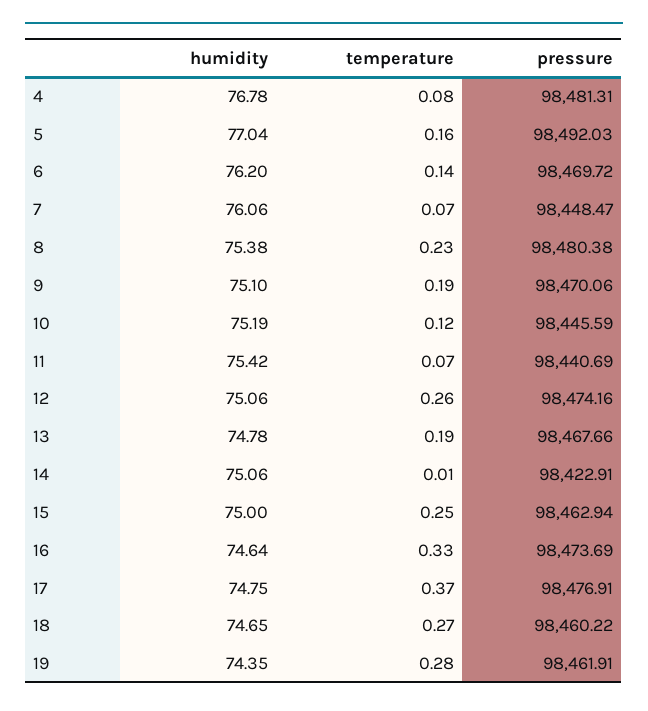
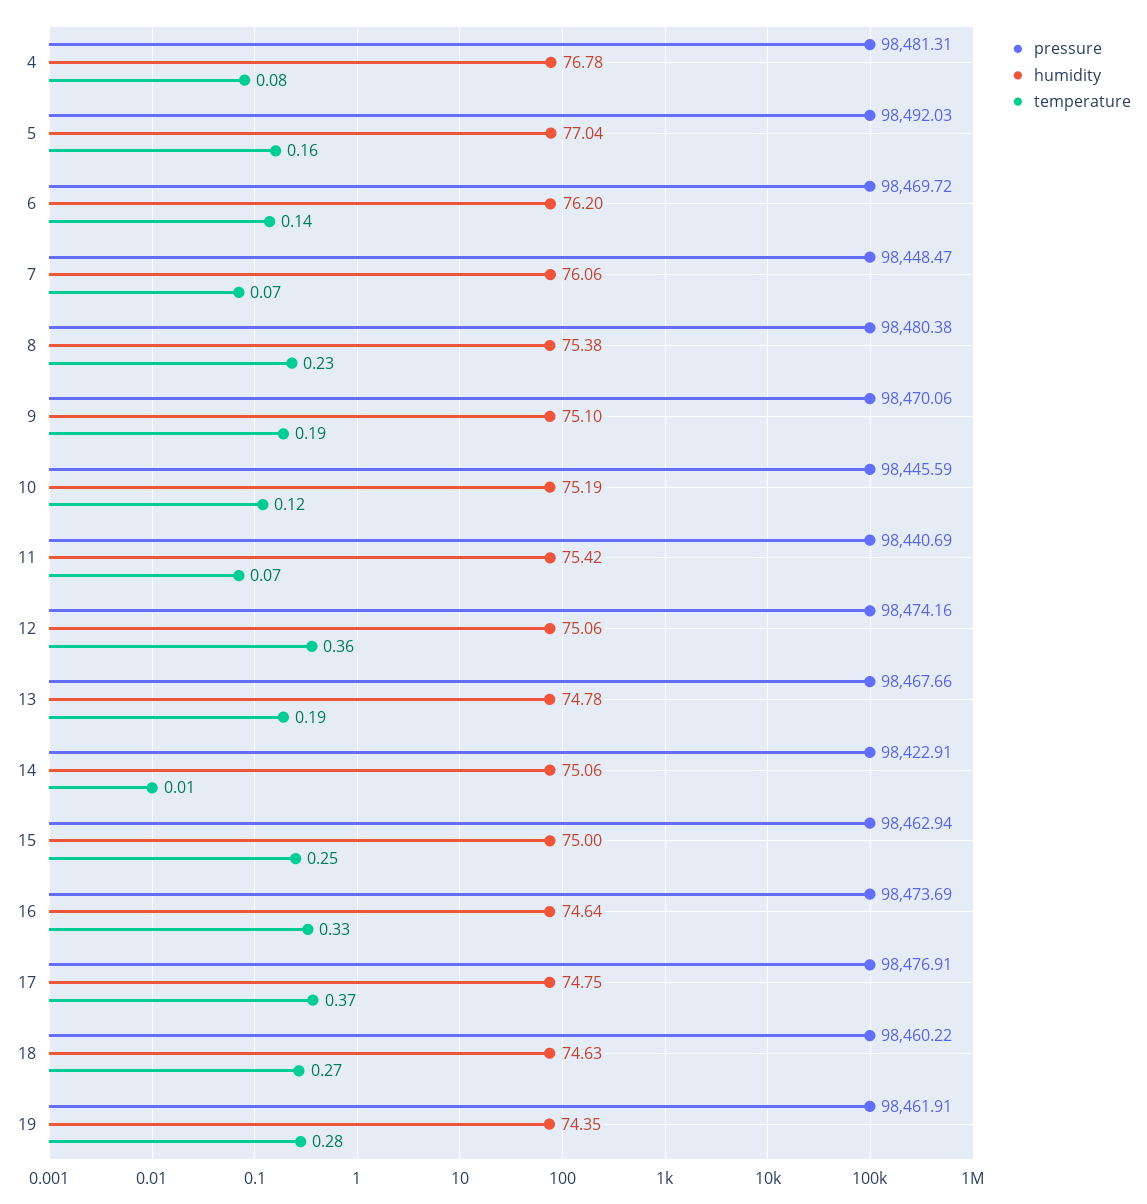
  {
    "humidity": {
      "4": 76.78,
      "5": 77.04,
      "6": 76.2,
      "7": 76.06,
      "8": 75.38,
      "9": 75.1,
      "10": 75.19,
      "11": 75.42,
      "12": 75.06,
      "13": 74.78,
      "14": 75.06,
      "15": 75,
      "16": 74.64,
      "17": 74.75,
-     "18": 74.65,
+     "18": 74.63,
      "19": 74.35
    },
    "temperature": {
      "4": 0.08,
      "5": 0.16,
      "6": 0.14,
      "7": 0.07,
      "8": 0.23,
      "9": 0.19,
      "10": 0.12,
      "11": 0.07,
-     "12": 0.26,
+     "12": 0.36,
      "13": 0.19,
      "14": 0.01,
      "15": 0.25,
      "16": 0.33,
      "17": 0.37,
      "18": 0.27,
      "19": 0.28
    },
    "pressure": {
      "4": 98481.31,
      "5": 98492.03,
      "6": 98469.72,
      "7": 98448.47,
      "8": 98480.38,
      "9": 98470.06,
      "10": 98445.59,
      "11": 98440.69,
      "12": 98474.16,
      "13": 98467.66,
      "14": 98422.91,
      "15": 98462.94,
      "16": 98473.69,
      "17": 98476.91,
      "18": 98460.22,
      "19": 98461.91
    }
  }

